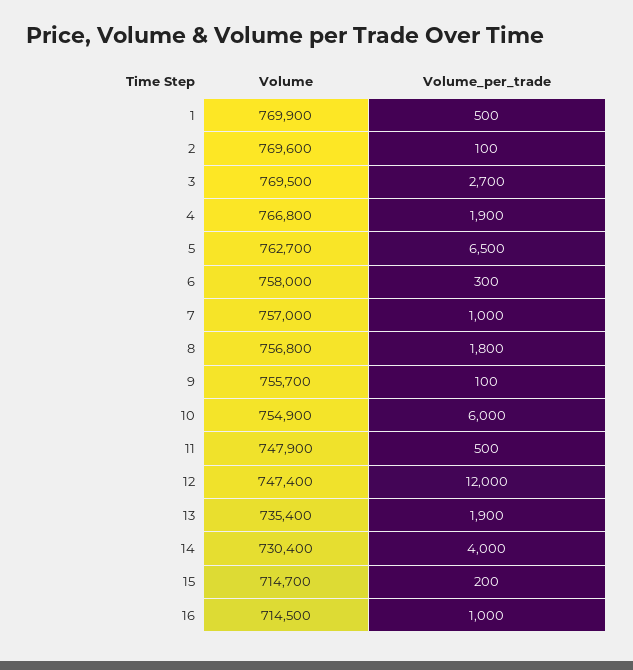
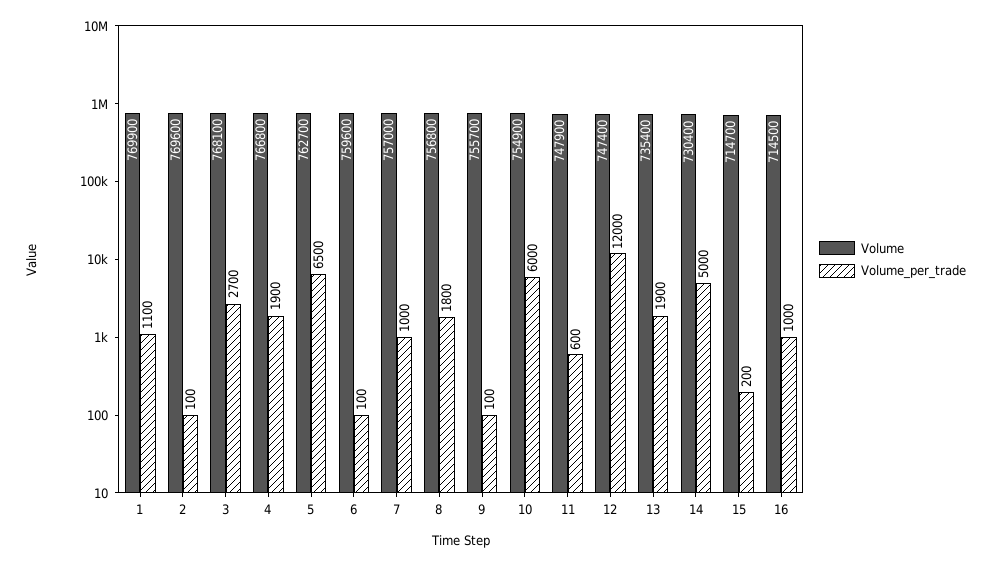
  {
    "Volume": {
      "1": 769900,
      "2": 769600,
-     "3": 769500,
+     "3": 768100,
      "4": 766800,
      "5": 762700,
-     "6": 758000,
+     "6": 759600,
      "7": 757000,
      "8": 756800,
      "9": 755700,
      "10": 754900,
      "11": 747900,
      "12": 747400,
      "13": 735400,
      "14": 730400,
      "15": 714700,
      "16": 714500
    },
    "Volume_per_trade": {
-     "1": 500,
+     "1": 1100,
      "2": 100,
      "3": 2700,
      "4": 1900,
      "5": 6500,
-     "6": 300,
+     "6": 100,
      "7": 1000,
      "8": 1800,
      "9": 100,
      "10": 6000,
-     "11": 500,
+     "11": 600,
      "12": 12000,
      "13": 1900,
-     "14": 4000,
+     "14": 5000,
      "15": 200,
      "16": 1000
    }
  }

